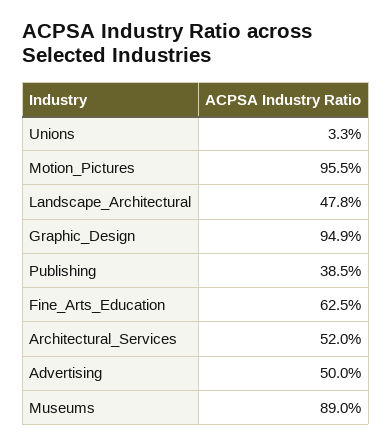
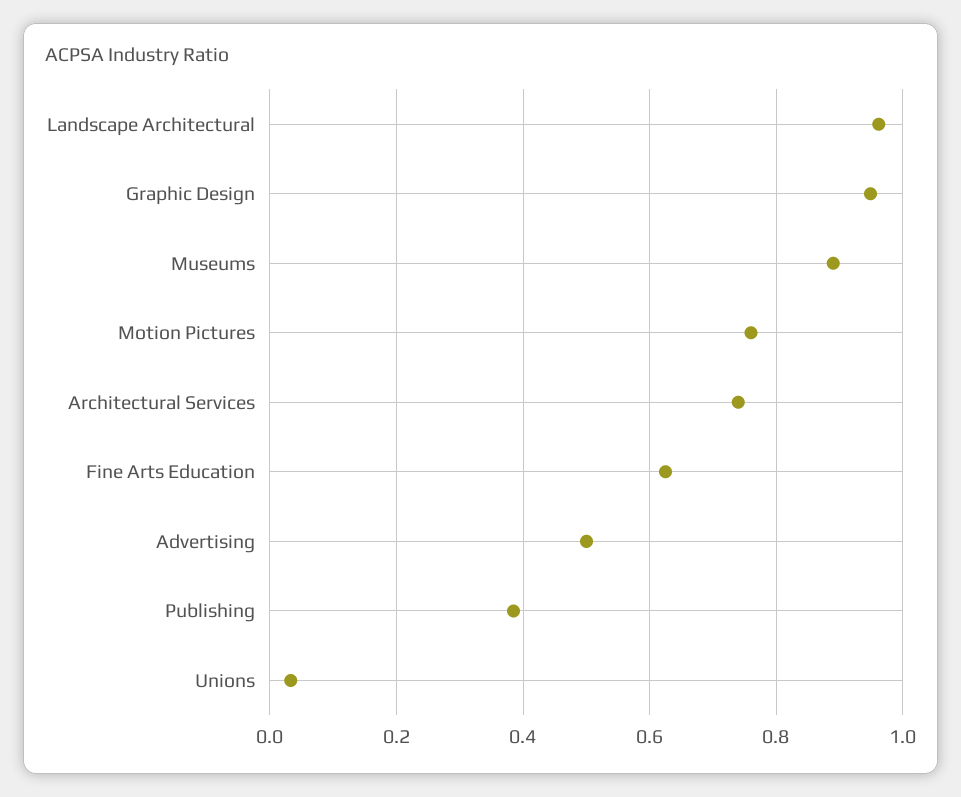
  {
    "Unions": 0.033,
-   "Motion_Pictures": 0.955,
+   "Motion_Pictures": 0.76,
-   "Landscape_Architectural": 0.478,
+   "Landscape_Architectural": 0.96,
    "Graphic_Design": 0.949,
    "Publishing": 0.385,
    "Fine_Arts_Education": 0.625,
-   "Architectural_Services": 0.52,
+   "Architectural_Services": 0.74,
    "Advertising": 0.5,
    "Museums": 0.89
  }

